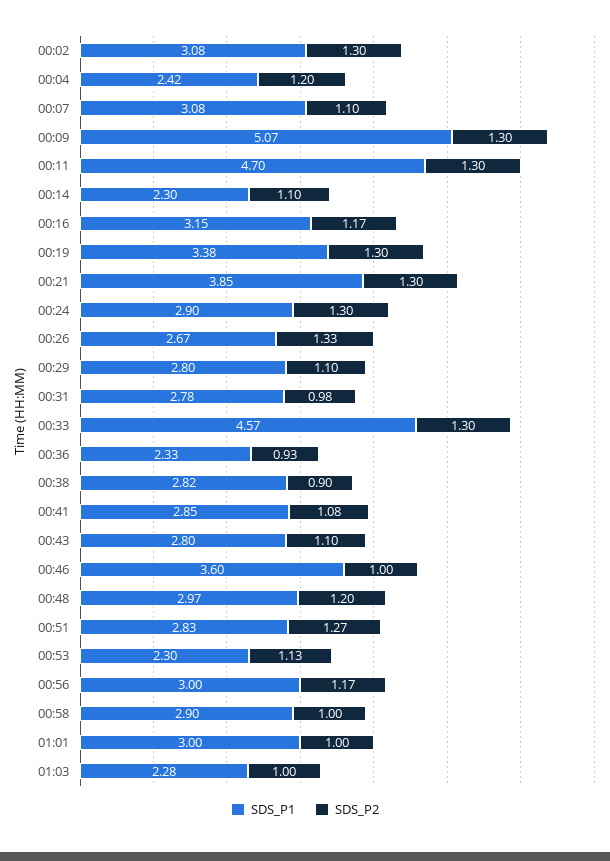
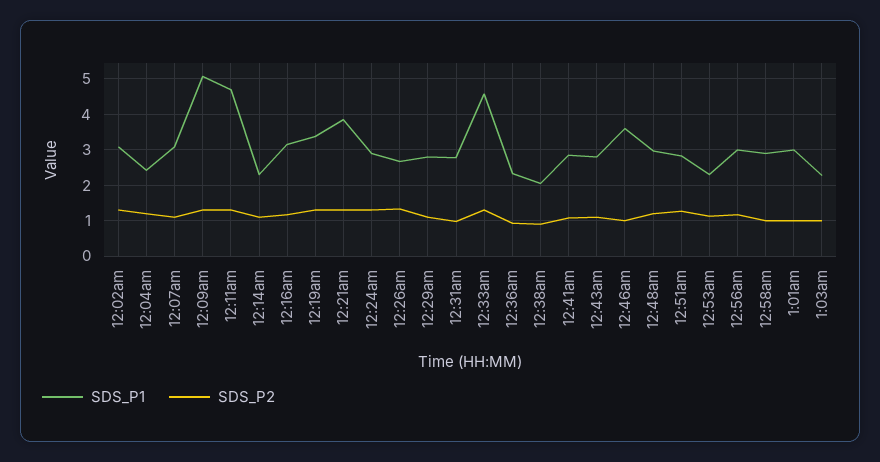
  {
    "SDS_P1": {
      "00:02": 3.08,
      "00:04": 2.42,
      "00:07": 3.08,
      "00:09": 5.07,
      "00:11": 4.7,
      "00:14": 2.3,
      "00:16": 3.15,
      "00:19": 3.38,
      "00:21": 3.85,
      "00:24": 2.9,
      "00:26": 2.67,
      "00:29": 2.8,
      "00:31": 2.78,
      "00:33": 4.57,
      "00:36": 2.33,
-     "00:38": 2.82,
+     "00:38": 2,
      "00:41": 2.85,
      "00:43": 2.8,
      "00:46": 3.6,
      "00:48": 2.97,
      "00:51": 2.83,
      "00:53": 2.3,
      "00:56": 3,
      "00:58": 2.9,
      "01:01": 3,
      "01:03": 2.28
    },
    "SDS_P2": {
      "00:02": 1.3,
      "00:04": 1.2,
      "00:07": 1.1,
      "00:09": 1.3,
      "00:11": 1.3,
      "00:14": 1.1,
      "00:16": 1.17,
      "00:19": 1.3,
      "00:21": 1.3,
      "00:24": 1.3,
      "00:26": 1.33,
      "00:29": 1.1,
      "00:31": 0.98,
      "00:33": 1.3,
      "00:36": 0.93,
      "00:38": 0.9,
      "00:41": 1.08,
      "00:43": 1.1,
      "00:46": 1,
      "00:48": 1.2,
      "00:51": 1.27,
      "00:53": 1.13,
      "00:56": 1.17,
      "00:58": 1,
      "01:01": 1,
      "01:03": 1
    }
  }

